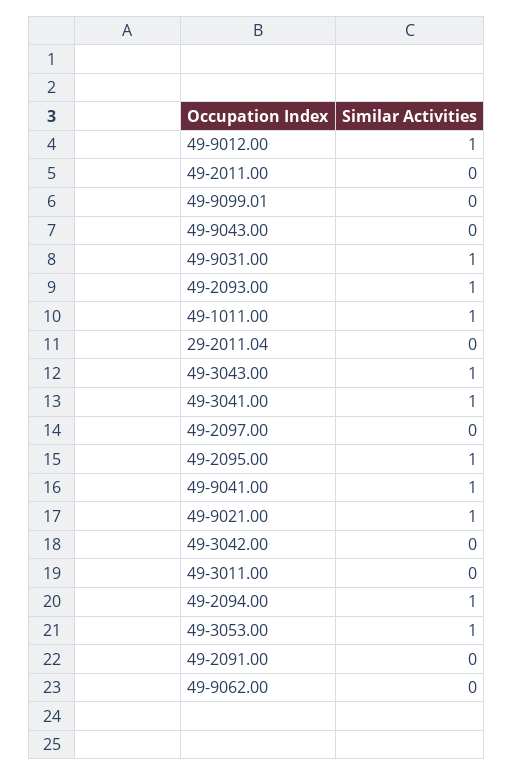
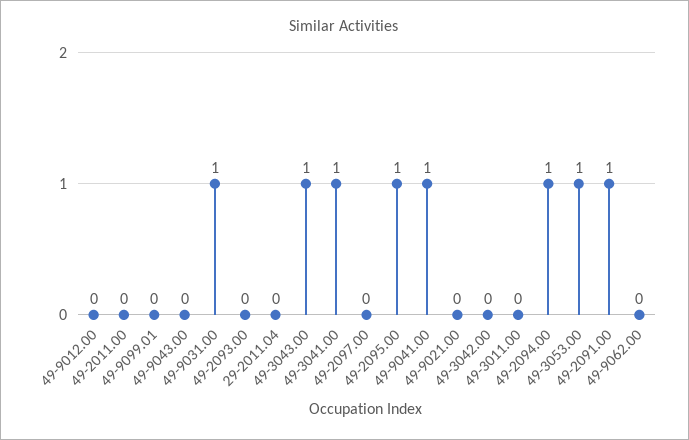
  {
-   "49-9012.00": 1,
+   "49-9012.00": 0,
    "49-2011.00": 0,
    "49-9099.01": 0,
    "49-9043.00": 0,
    "49-9031.00": 1,
-   "49-2093.00": 1,
+   "49-2093.00": 0,
-   "49-1011.00": 1,
    "29-2011.04": 0,
    "49-3043.00": 1,
    "49-3041.00": 1,
    "49-2097.00": 0,
    "49-2095.00": 1,
    "49-9041.00": 1,
-   "49-9021.00": 1,
+   "49-9021.00": 0,
    "49-3042.00": 0,
    "49-3011.00": 0,
    "49-2094.00": 1,
    "49-3053.00": 1,
-   "49-2091.00": 0,
+   "49-2091.00": 1,
    "49-9062.00": 0
  }

